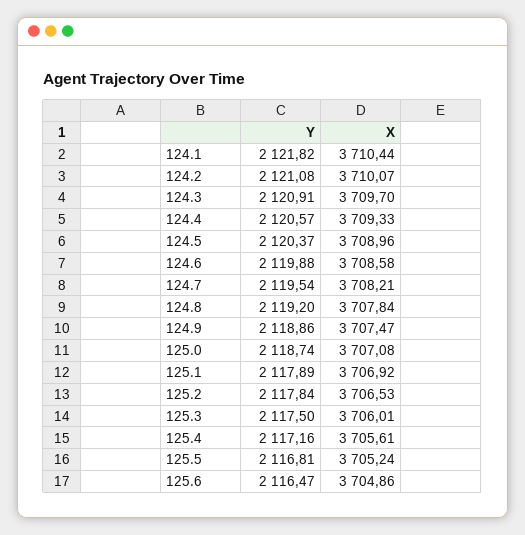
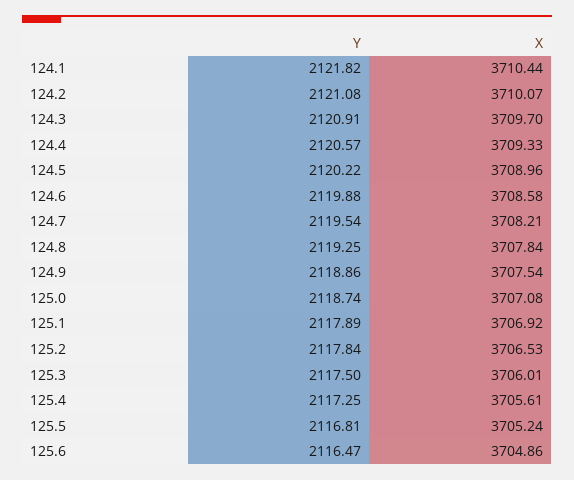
  {
    "Y": {
      "124.1": 2121.82,
      "124.2": 2121.08,
      "124.3": 2120.91,
      "124.4": 2120.57,
-     "124.5": 2120.37,
+     "124.5": 2120.22,
      "124.6": 2119.88,
      "124.7": 2119.54,
-     "124.8": 2119.2,
+     "124.8": 2119.25,
      "124.9": 2118.86,
      "125.0": 2118.74,
      "125.1": 2117.89,
      "125.2": 2117.84,
      "125.3": 2117.5,
-     "125.4": 2117.16,
+     "125.4": 2117.25,
      "125.5": 2116.81,
      "125.6": 2116.47
    },
    "X": {
      "124.1": 3710.44,
      "124.2": 3710.07,
      "124.3": 3709.7,
      "124.4": 3709.33,
      "124.5": 3708.96,
      "124.6": 3708.58,
      "124.7": 3708.21,
      "124.8": 3707.84,
-     "124.9": 3707.47,
+     "124.9": 3707.54,
      "125.0": 3707.08,
      "125.1": 3706.92,
      "125.2": 3706.53,
      "125.3": 3706.01,
      "125.4": 3705.61,
      "125.5": 3705.24,
      "125.6": 3704.86
    }
  }

